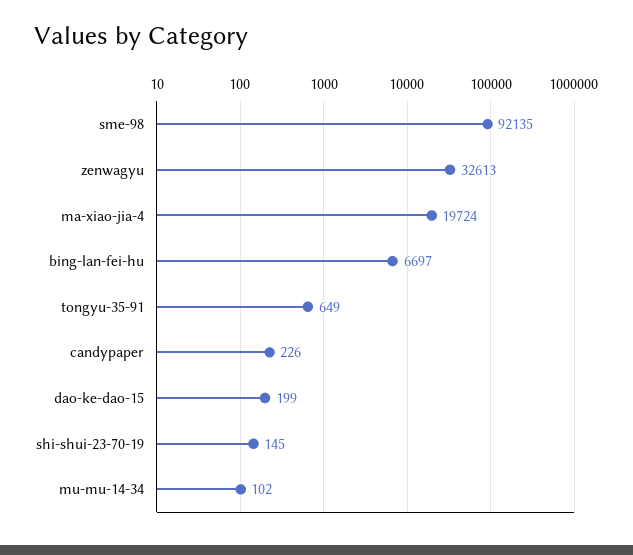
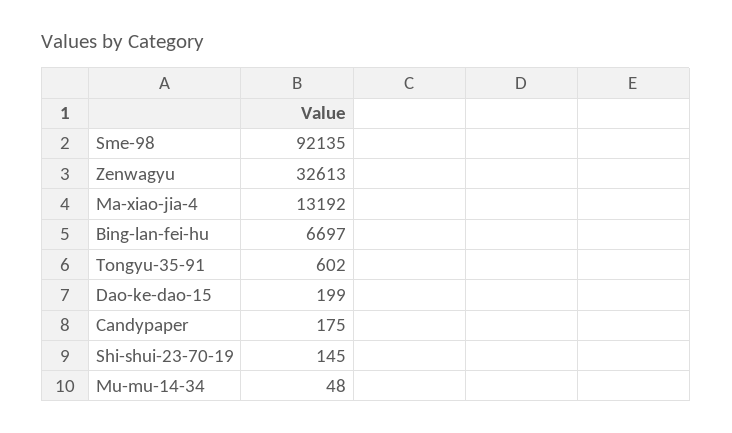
  {
    "sme-98": 92135,
    "zenwagyu": 32613,
-   "ma-xiao-jia-4": 19724,
+   "ma-xiao-jia-4": 13192,
    "bing-lan-fei-hu": 6697,
-   "tongyu-35-91": 649,
+   "tongyu-35-91": 602,
-   "candypaper": 226,
+   "candypaper": 175,
    "dao-ke-dao-15": 199,
    "shi-shui-23-70-19": 145,
-   "mu-mu-14-34": 102
+   "mu-mu-14-34": 48
  }

